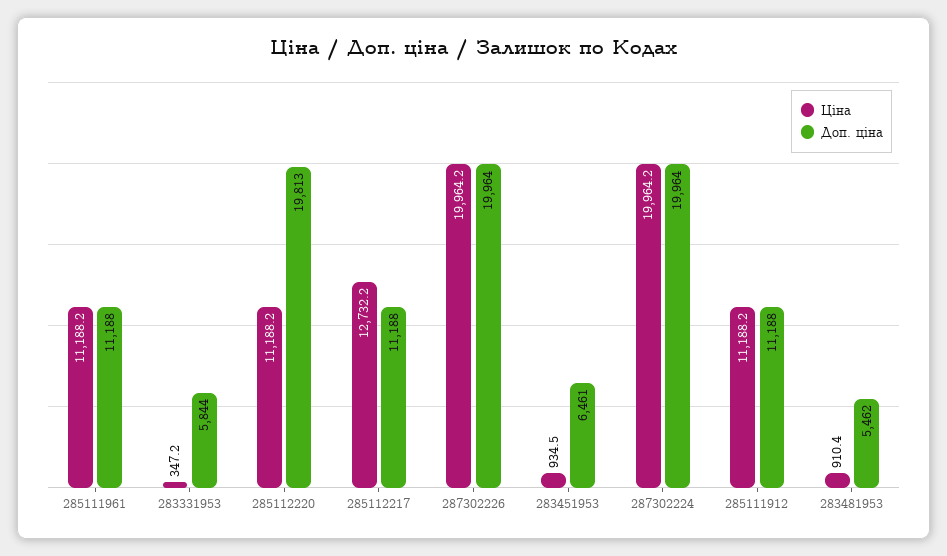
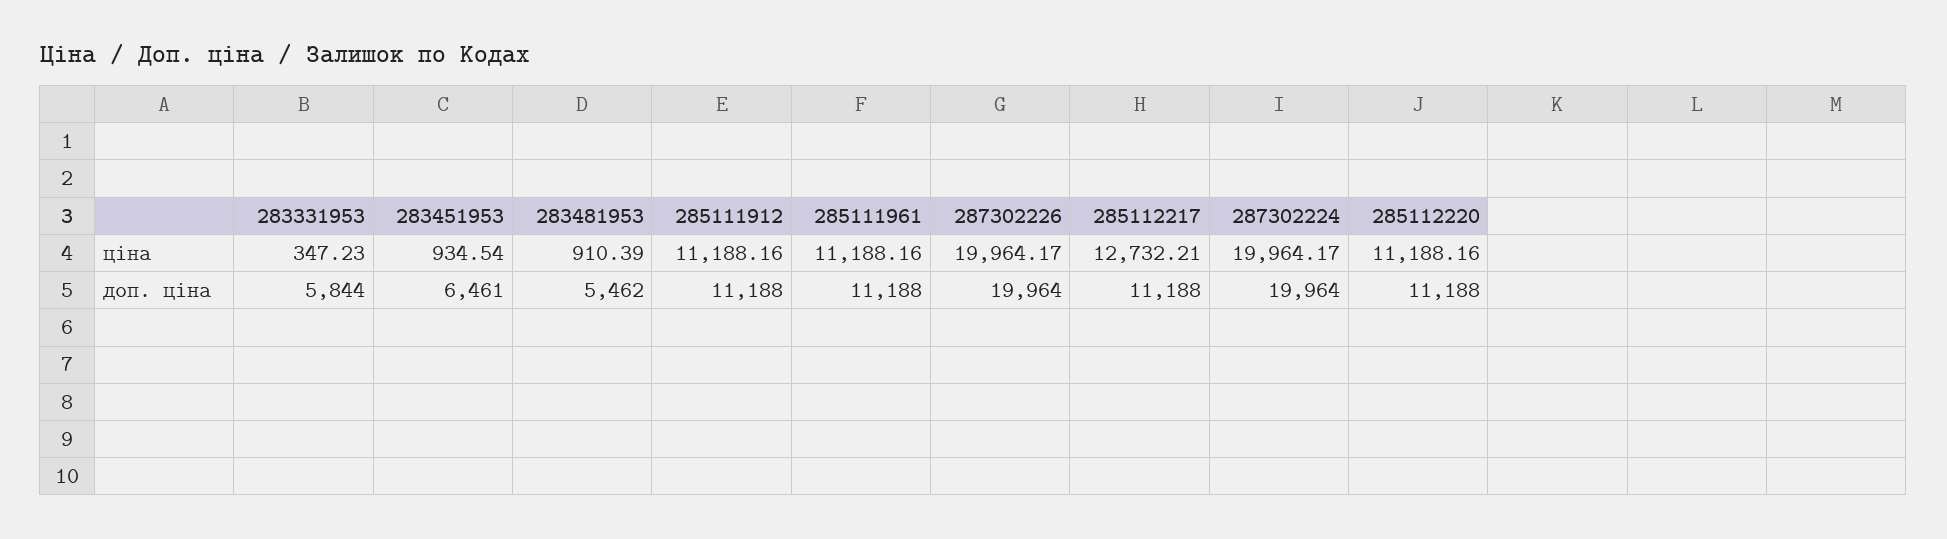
  {
    "Ціна": {
      "285111961": 11188.16,
      "283331953": 347.23,
      "285112220": 11188.16,
      "285112217": 12732.21,
      "287302226": 19964.17,
      "283451953": 934.54,
      "287302224": 19964.17,
      "285111912": 11188.16,
      "283481953": 910.39
    },
    "Доп. ціна": {
      "285111961": 11188,
      "283331953": 5844,
-     "285112220": 19813,
+     "285112220": 11188,
      "285112217": 11188,
      "287302226": 19964,
      "283451953": 6461,
      "287302224": 19964,
      "285111912": 11188,
      "283481953": 5462
    }
  }

